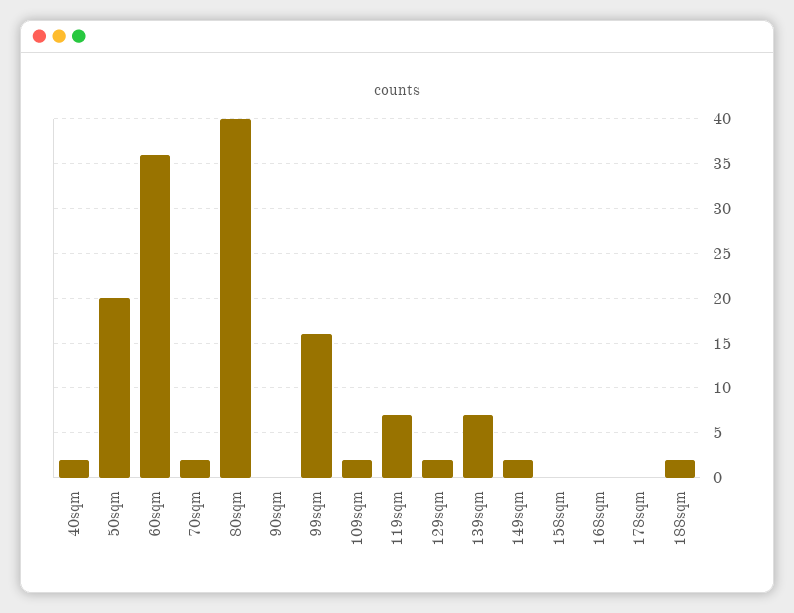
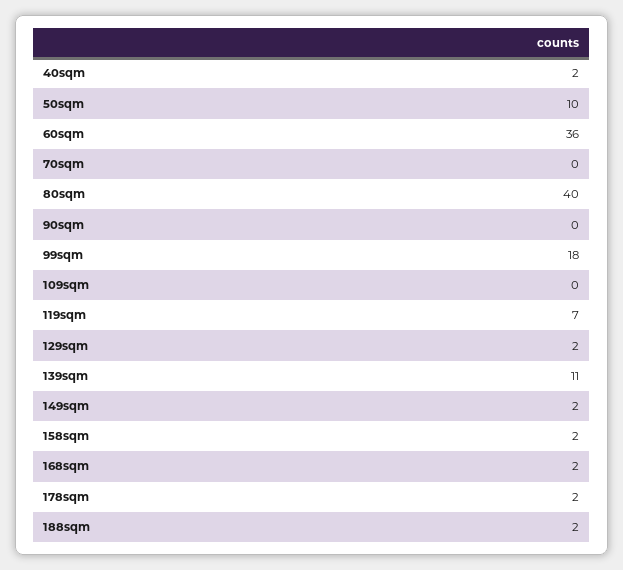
  {
    "40sqm": 2,
-   "50sqm": 20,
+   "50sqm": 10,
    "60sqm": 36,
-   "70sqm": 2,
+   "70sqm": 0,
    "80sqm": 40,
    "90sqm": 0,
-   "99sqm": 16,
+   "99sqm": 18,
-   "109sqm": 2,
+   "109sqm": 0,
    "119sqm": 7,
    "129sqm": 2,
-   "139sqm": 7,
+   "139sqm": 11,
    "149sqm": 2,
-   "158sqm": 0,
+   "158sqm": 2,
-   "168sqm": 0,
+   "168sqm": 2,
-   "178sqm": 0,
+   "178sqm": 2,
    "188sqm": 2
  }

